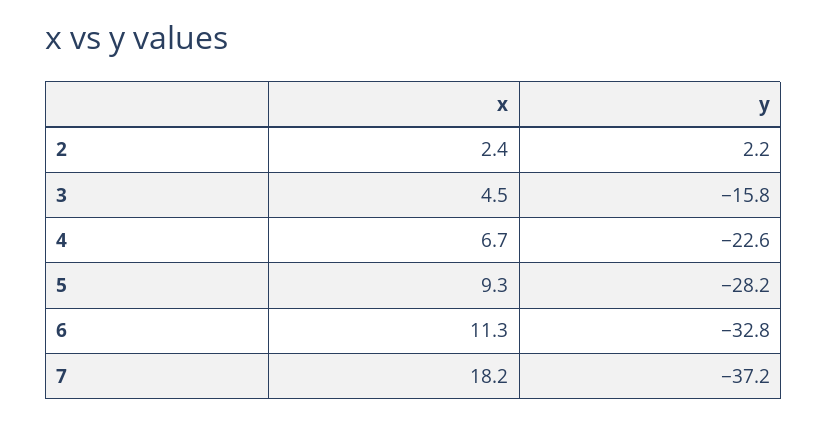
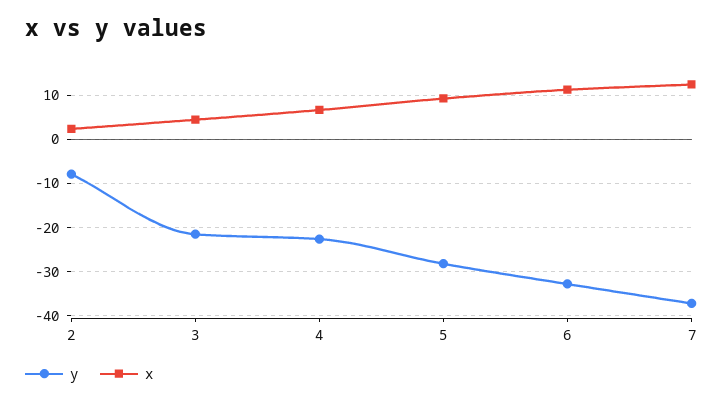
  {
    "x": {
      "2": 2.4,
      "3": 4.5,
      "4": 6.7,
      "5": 9.3,
      "6": 11.3,
-     "7": 18.2
+     "7": 12
    },
    "y": {
-     "2": 2.2,
+     "2": -8,
-     "3": -15.8,
+     "3": -22,
      "4": -22.6,
      "5": -28.2,
      "6": -32.8,
      "7": -37.2
    }
  }

